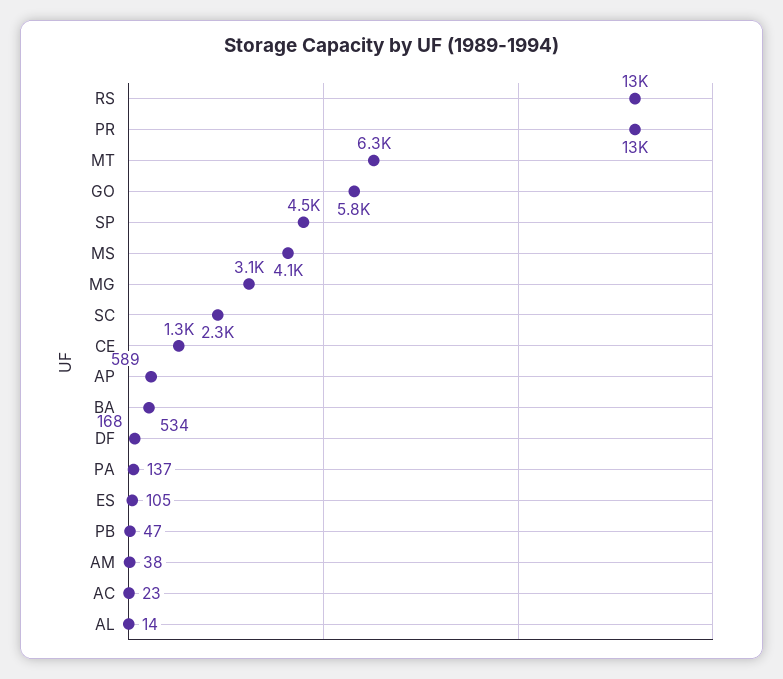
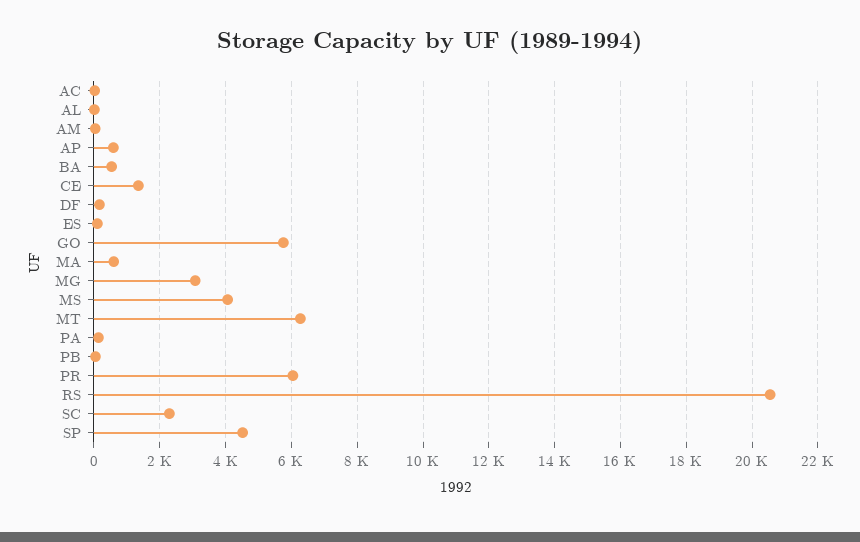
  {
-   "RS": 13000,
+   "RS": 20600,
-   "PR": 13000,
+   "PR": 6000,
    "MT": 6300,
    "GO": 5800,
    "SP": 4500,
    "MS": 4100,
    "MG": 3100,
    "SC": 2300,
    "CE": 1300,
    "AP": 589,
    "BA": 534,
    "DF": 168,
    "PA": 137,
    "ES": 105,
    "PB": 47,
    "AM": 38,
    "AC": 23,
-   "AL": 14
+   "AL": 14,
+   "MA": 600
  }

